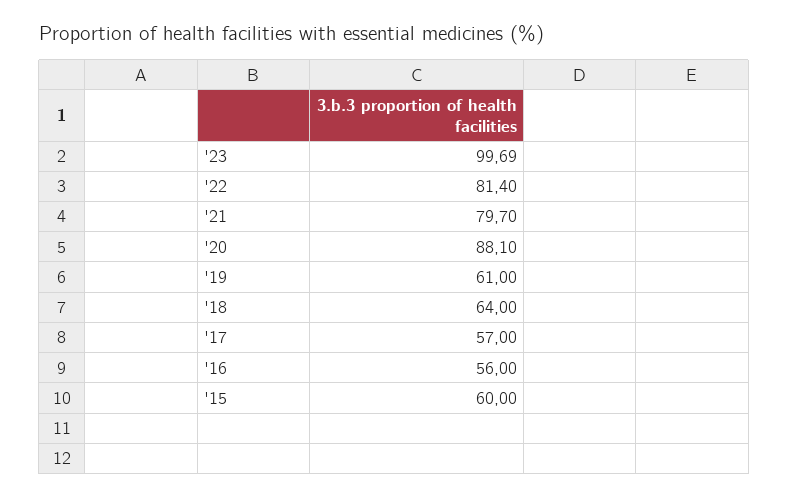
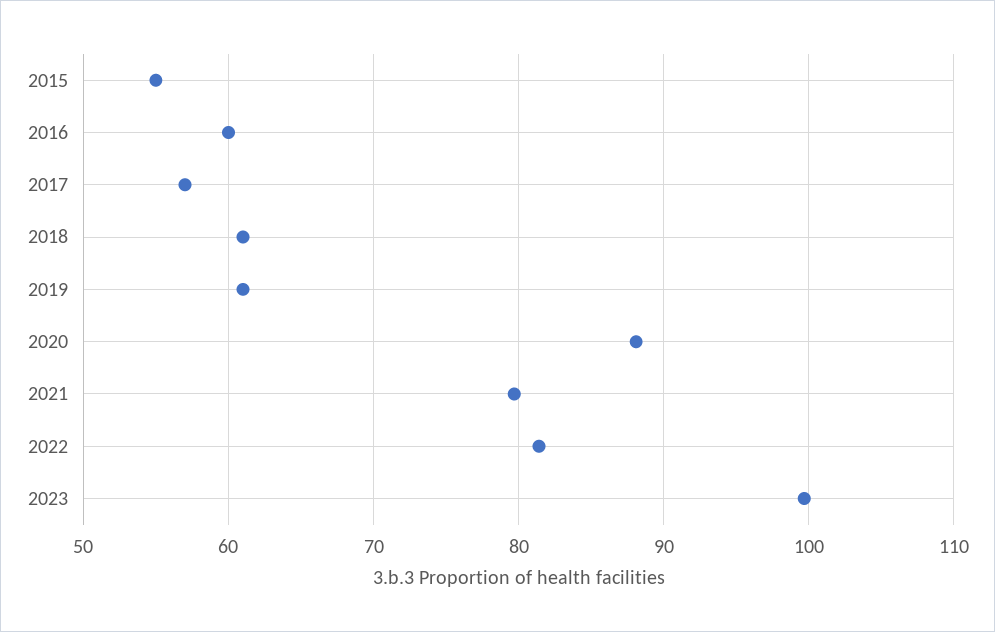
  {
    "'23": 99.69,
    "'22": 81.4,
    "'21": 79.7,
    "'20": 88.1,
    "'19": 61,
-   "'18": 64,
+   "'18": 61,
    "'17": 57,
-   "'16": 56,
+   "'16": 60,
-   "'15": 60
+   "'15": 55
  }

